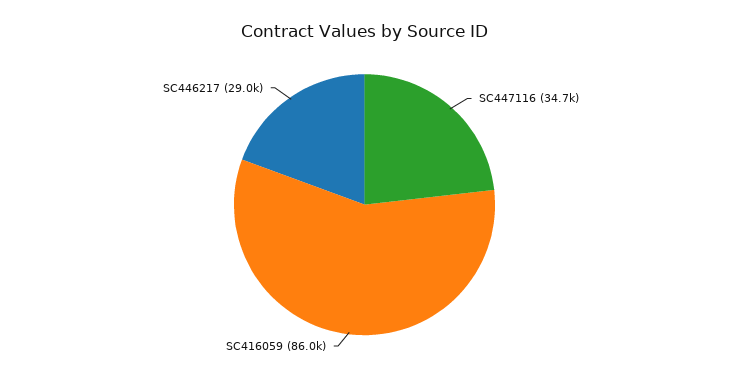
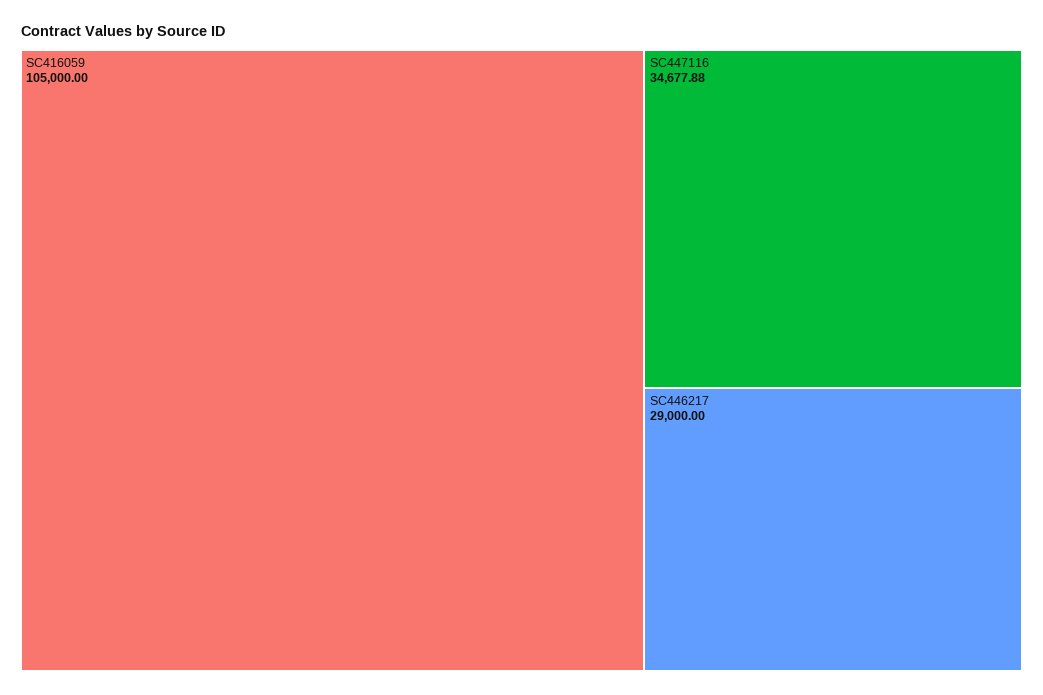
  {
    "SC447116": 34677.88,
-   "SC416059": 86000,
+   "SC416059": 105000,
    "SC446217": 29000
  }

